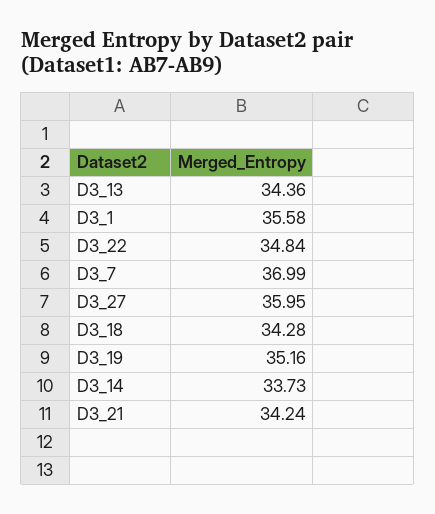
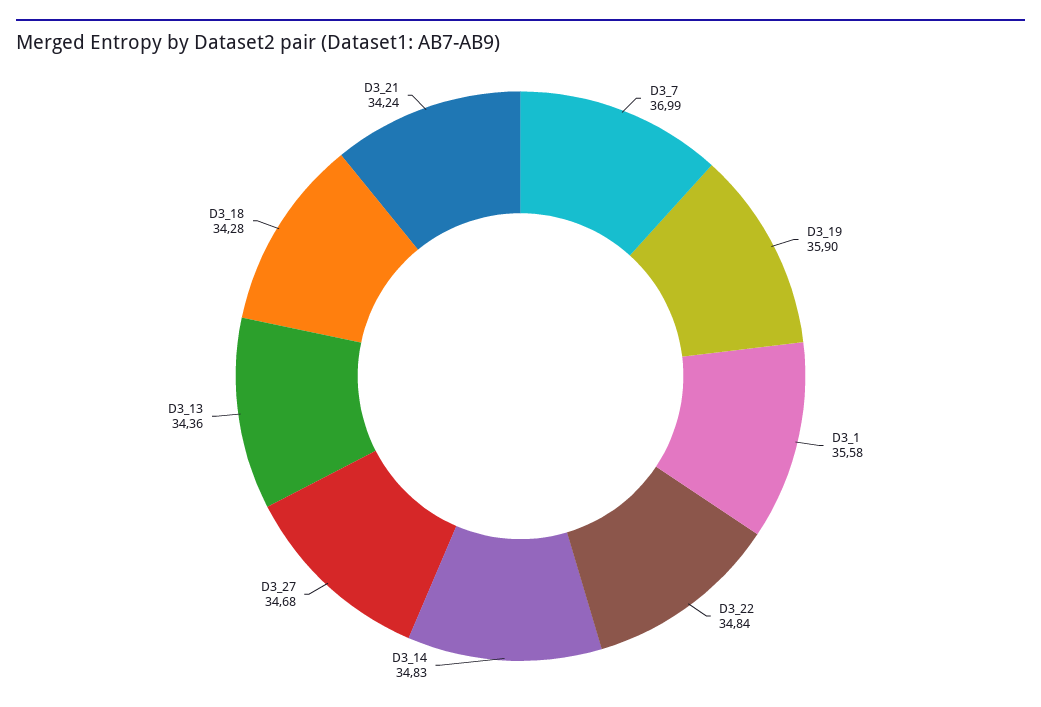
  {
    "D3_13": 34.36,
    "D3_1": 35.58,
    "D3_22": 34.84,
    "D3_7": 36.99,
-   "D3_27": 35.95,
+   "D3_27": 34.68,
    "D3_18": 34.28,
-   "D3_19": 35.16,
+   "D3_19": 35.9,
-   "D3_14": 33.73,
+   "D3_14": 34.83,
    "D3_21": 34.24
  }

